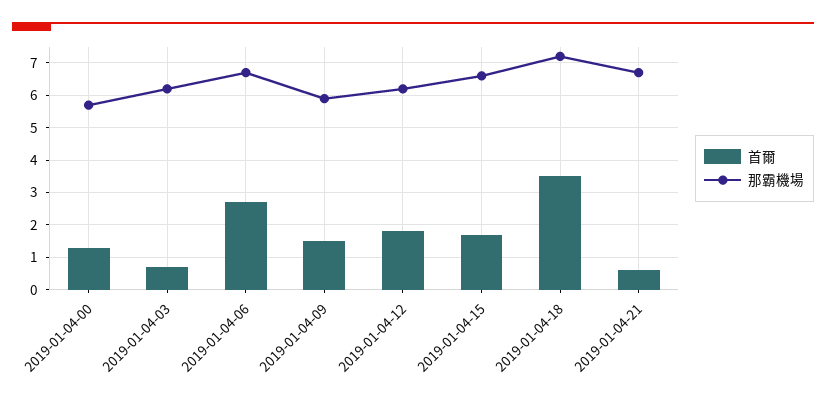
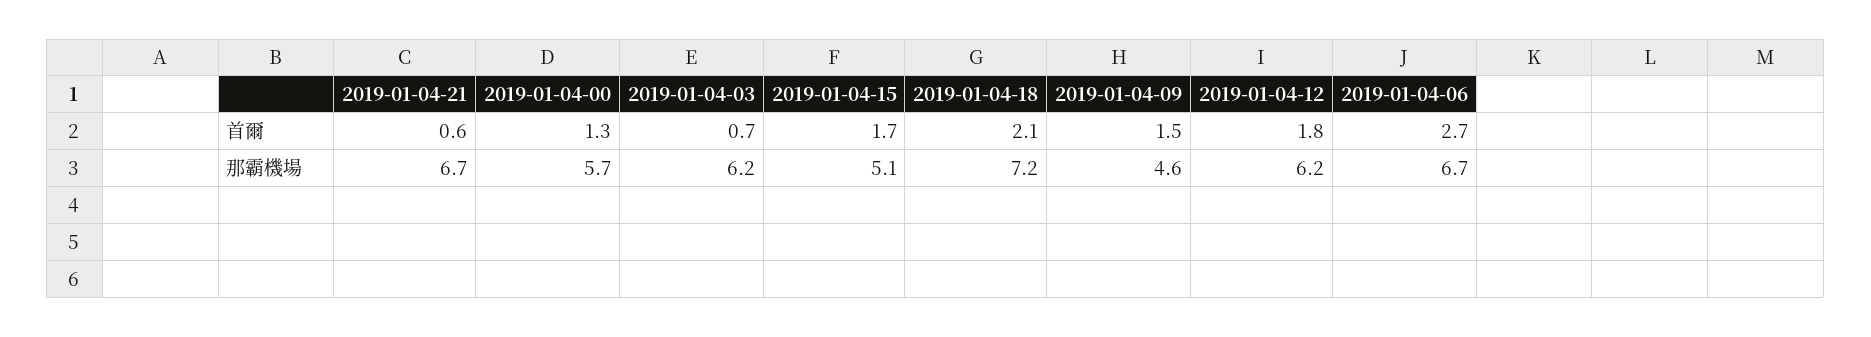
  {
    "首爾": {
      "2019-01-04-00": 1.3,
      "2019-01-04-03": 0.7,
      "2019-01-04-06": 2.7,
      "2019-01-04-09": 1.5,
      "2019-01-04-12": 1.8,
      "2019-01-04-15": 1.7,
-     "2019-01-04-18": 3.5,
+     "2019-01-04-18": 2.1,
      "2019-01-04-21": 0.6
    },
    "那霸機場": {
      "2019-01-04-00": 5.7,
      "2019-01-04-03": 6.2,
      "2019-01-04-06": 6.7,
-     "2019-01-04-09": 6,
+     "2019-01-04-09": 4.6,
      "2019-01-04-12": 6.2,
-     "2019-01-04-15": 6.5,
+     "2019-01-04-15": 5.1,
      "2019-01-04-18": 7.2,
      "2019-01-04-21": 6.7
    }
  }

